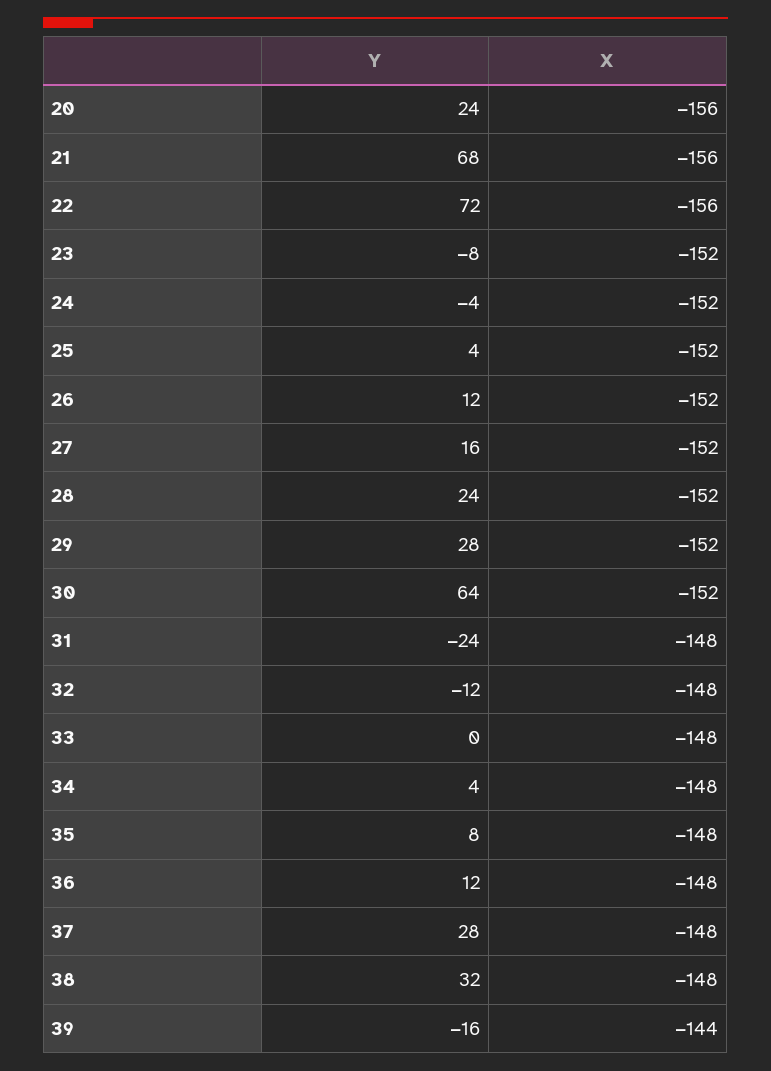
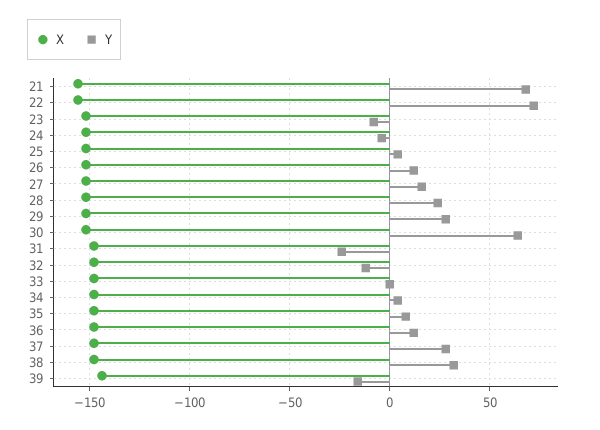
  {
    "Y": {
-     "20": 24,
      "21": 68,
      "22": 72,
      "23": -8,
      "24": -4,
      "25": 4,
      "26": 12,
      "27": 16,
      "28": 24,
      "29": 28,
      "30": 64,
      "31": -24,
      "32": -12,
      "33": 0,
      "34": 4,
      "35": 8,
      "36": 12,
      "37": 28,
      "38": 32,
      "39": -16
    },
    "X": {
-     "20": -156,
      "21": -156,
      "22": -156,
      "23": -152,
      "24": -152,
      "25": -152,
      "26": -152,
      "27": -152,
      "28": -152,
      "29": -152,
      "30": -152,
      "31": -148,
      "32": -148,
      "33": -148,
      "34": -148,
      "35": -148,
      "36": -148,
      "37": -148,
      "38": -148,
      "39": -144
    }
  }

